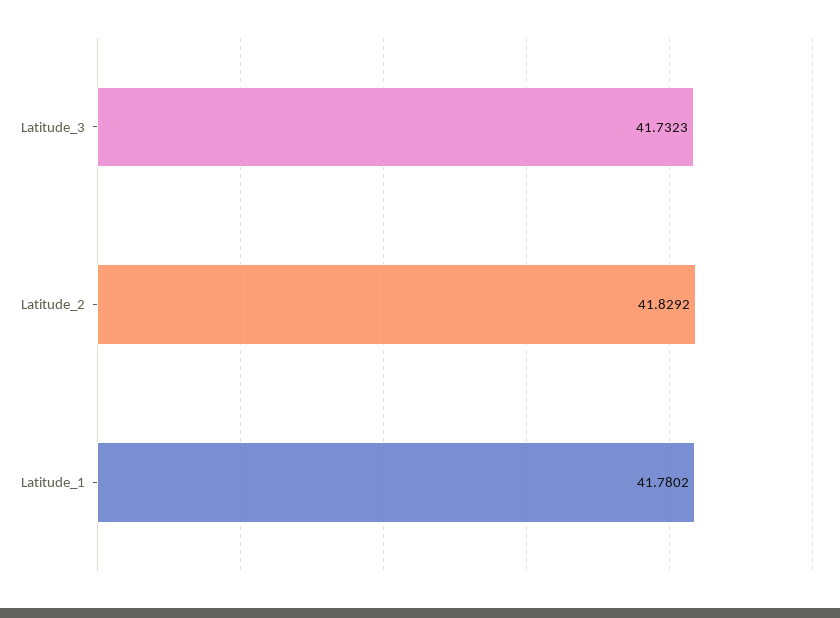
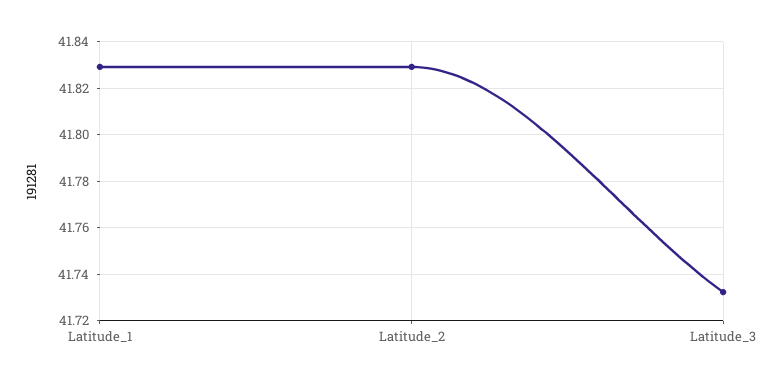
  {
    "Latitude_3": 41.7323,
    "Latitude_2": 41.8292,
-   "Latitude_1": 41.7802
+   "Latitude_1": 41.83
  }

